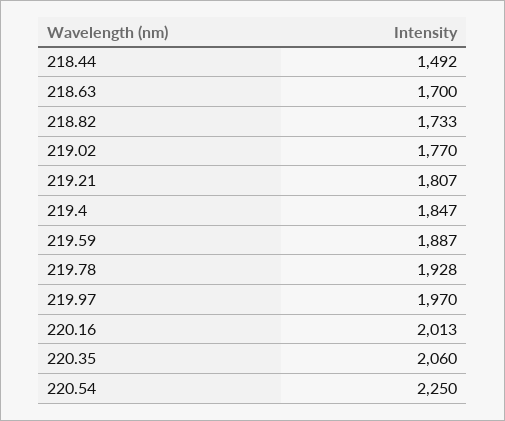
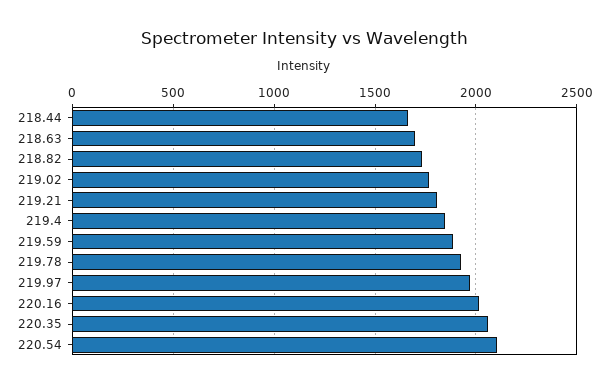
  {
-   "218.44": 1492,
+   "218.44": 1650,
    "218.63": 1700,
    "218.82": 1733,
    "219.02": 1770,
    "219.21": 1807,
    "219.4": 1847,
    "219.59": 1887,
    "219.78": 1928,
    "219.97": 1970,
    "220.16": 2013,
    "220.35": 2060,
-   "220.54": 2250
+   "220.54": 2100
  }

